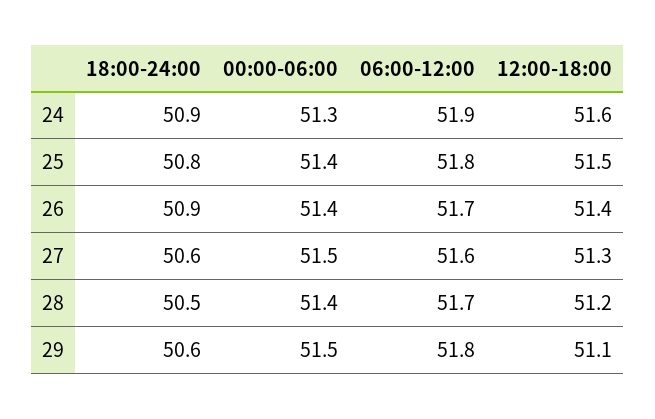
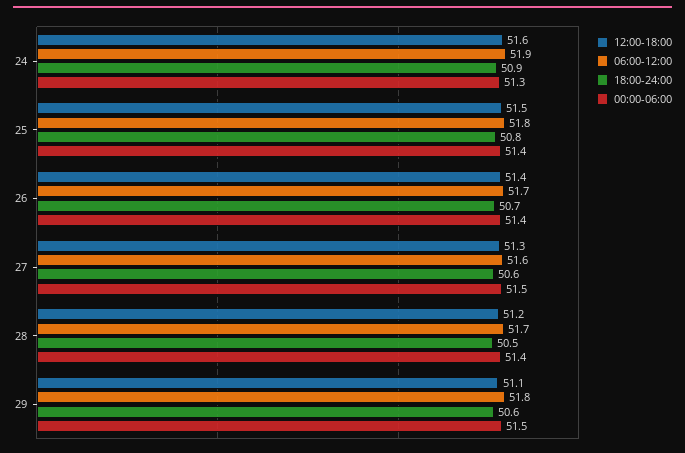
  {
    "18:00-24:00": {
      "24": 50.9,
      "25": 50.8,
-     "26": 50.9,
+     "26": 50.7,
      "27": 50.6,
      "28": 50.5,
      "29": 50.6
    },
    "00:00-06:00": {
      "24": 51.3,
      "25": 51.4,
      "26": 51.4,
      "27": 51.5,
      "28": 51.4,
      "29": 51.5
    },
    "06:00-12:00": {
      "24": 51.9,
      "25": 51.8,
      "26": 51.7,
      "27": 51.6,
      "28": 51.7,
      "29": 51.8
    },
    "12:00-18:00": {
      "24": 51.6,
      "25": 51.5,
      "26": 51.4,
      "27": 51.3,
      "28": 51.2,
      "29": 51.1
    }
  }

